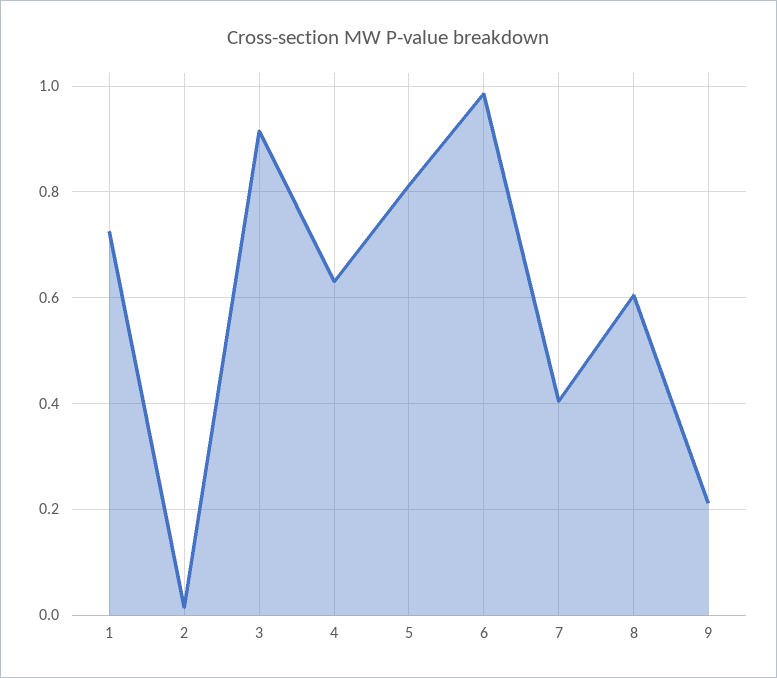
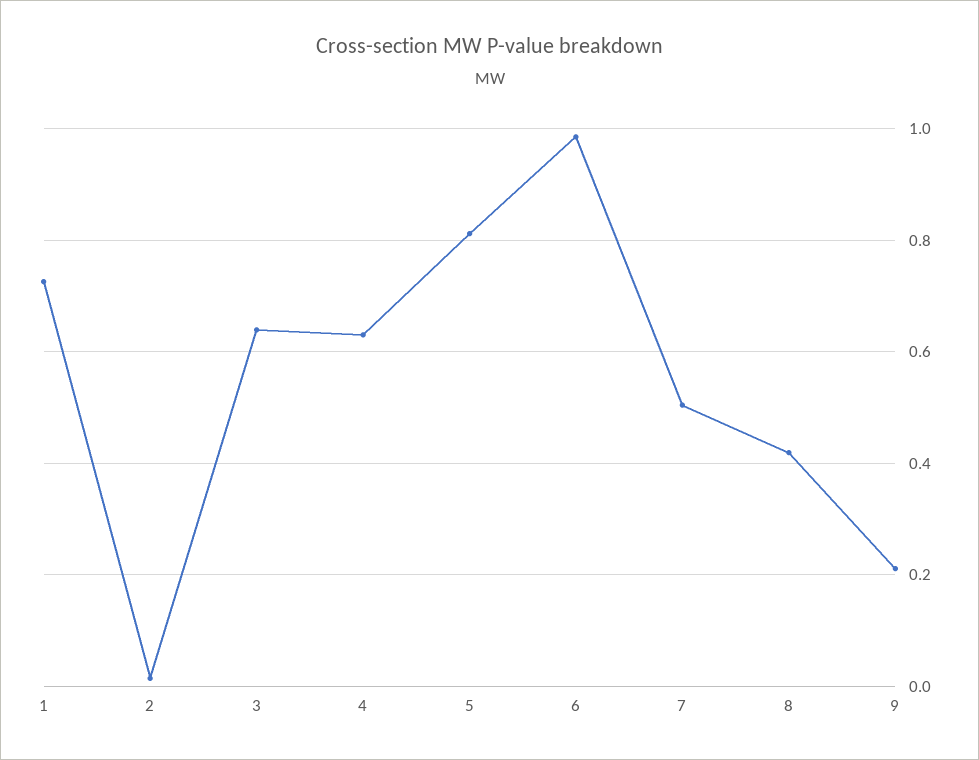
  {
    "1": 0.72,
    "2": 0.02,
-   "3": 0.92,
+   "3": 0.64,
    "4": 0.64,
    "5": 0.82,
    "6": 0.98,
-   "7": 0.4,
+   "7": 0.5,
-   "8": 0.6,
+   "8": 0.42,
    "9": 0.22
  }

